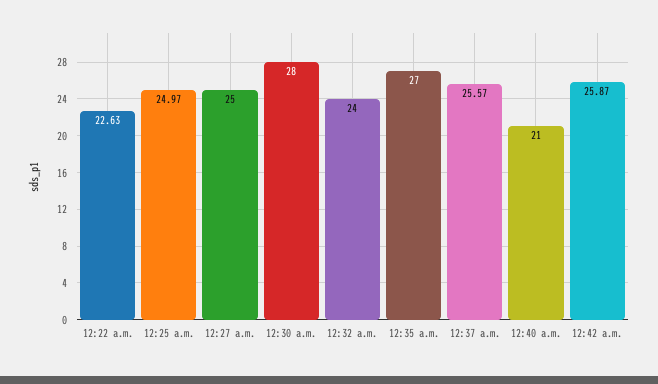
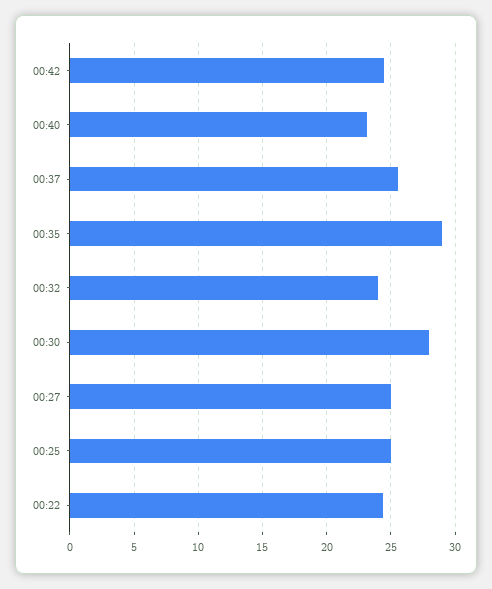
  {
-   "12:22 a.m.": 22.63,
+   "12:22 a.m.": 24.5,
    "12:25 a.m.": 24.97,
    "12:27 a.m.": 25,
    "12:30 a.m.": 28,
    "12:32 a.m.": 24,
-   "12:35 a.m.": 27,
+   "12:35 a.m.": 29,
    "12:37 a.m.": 25.57,
-   "12:40 a.m.": 21,
+   "12:40 a.m.": 23,
-   "12:42 a.m.": 25.87
+   "12:42 a.m.": 24.5
  }

